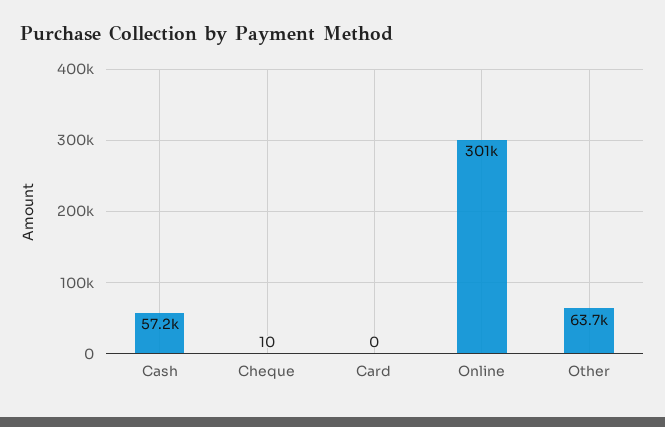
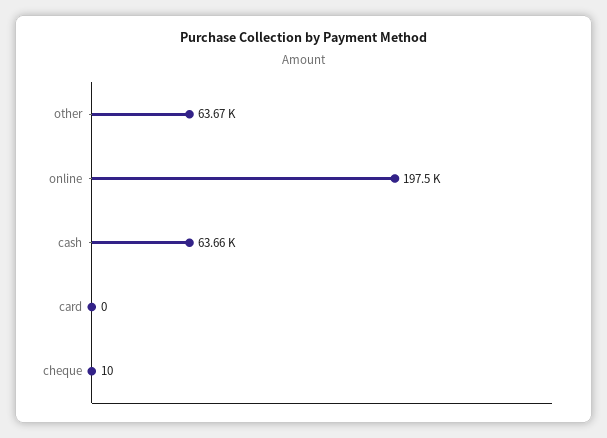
  {
-   "Cash": 57200,
+   "Cash": 63660,
    "Cheque": 10,
    "Card": 0,
-   "Online": 301000,
+   "Online": 197500,
    "Other": 63670
  }

